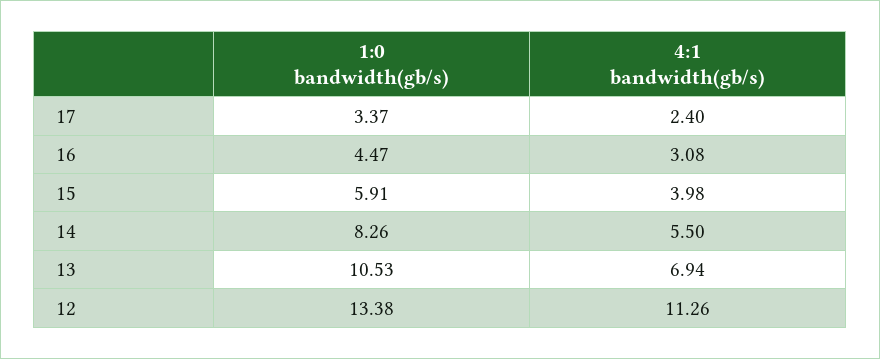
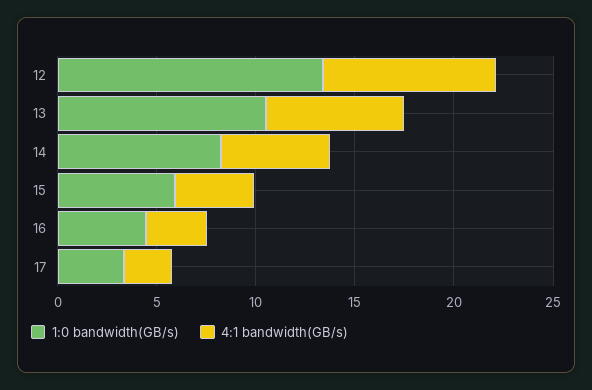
  {
    "1:0 bandwidth(gb/s)": {
      "17": 3.37,
      "16": 4.47,
      "15": 5.91,
      "14": 8.26,
      "13": 10.53,
      "12": 13.38
    },
    "4:1 bandwidth(gb/s)": {
      "17": 2.4,
      "16": 3.08,
      "15": 3.98,
      "14": 5.5,
      "13": 6.94,
-     "12": 11.26
+     "12": 9
    }
  }

